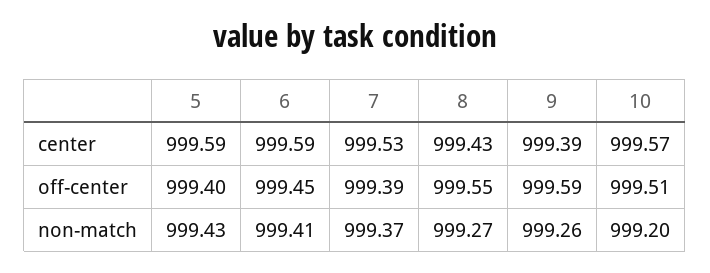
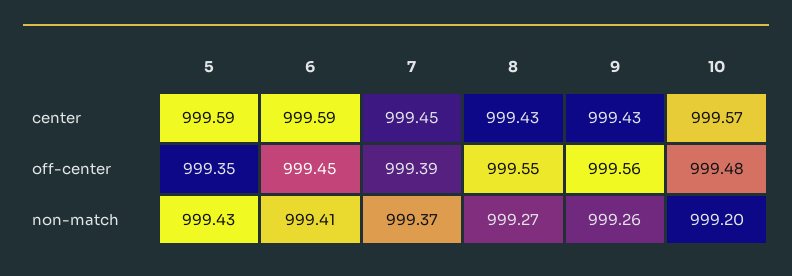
  {
    "5": {
      "center": 999.59,
-     "off-center": 999.4,
+     "off-center": 999.35,
      "non-match": 999.43
    },
    "6": {
      "center": 999.59,
      "off-center": 999.45,
      "non-match": 999.41
    },
    "7": {
-     "center": 999.53,
+     "center": 999.45,
      "off-center": 999.39,
      "non-match": 999.37
    },
    "8": {
      "center": 999.43,
      "off-center": 999.55,
      "non-match": 999.27
    },
    "9": {
-     "center": 999.39,
+     "center": 999.43,
-     "off-center": 999.59,
+     "off-center": 999.56,
      "non-match": 999.26
    },
    "10": {
      "center": 999.57,
-     "off-center": 999.51,
+     "off-center": 999.48,
      "non-match": 999.2
    }
  }

